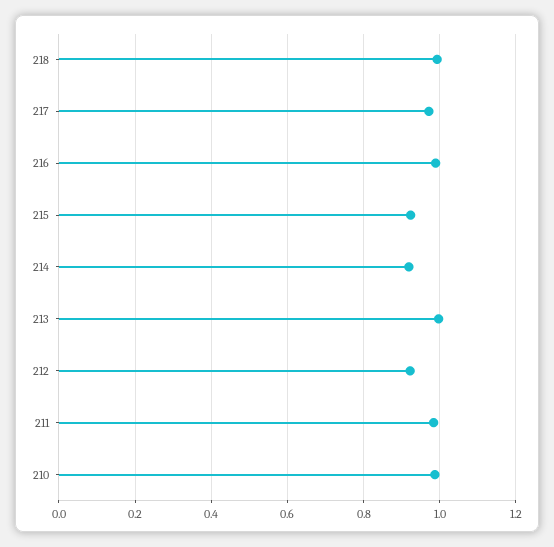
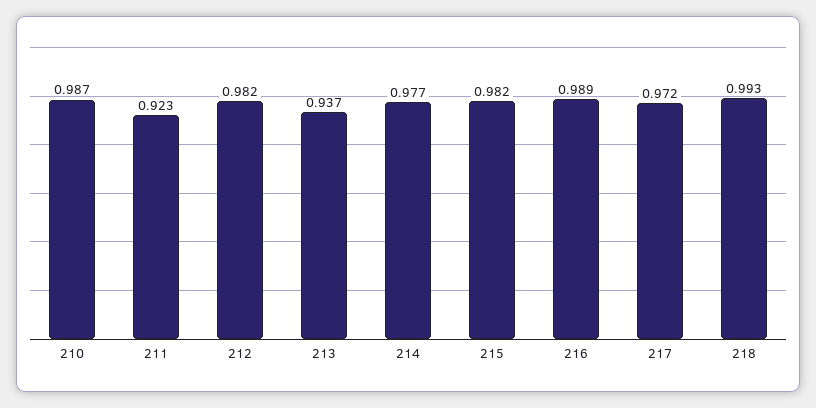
  {
    "218": 0.993,
    "217": 0.972,
    "216": 0.989,
-   "215": 0.92,
+   "215": 0.982,
-   "214": 0.92,
+   "214": 0.977,
-   "213": 1,
+   "213": 0.937,
-   "212": 0.92,
+   "212": 0.982,
-   "211": 0.98,
+   "211": 0.923,
    "210": 0.987
  }

